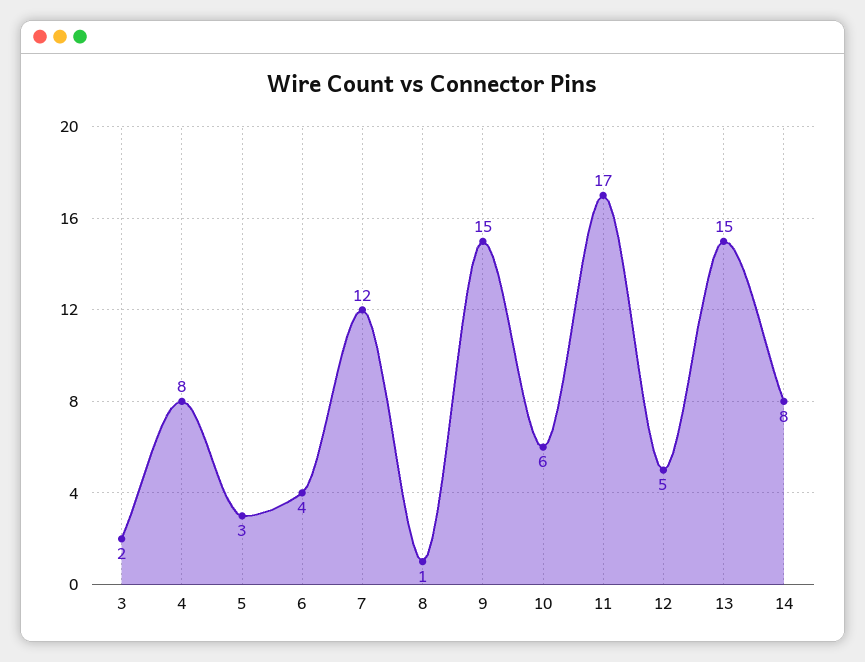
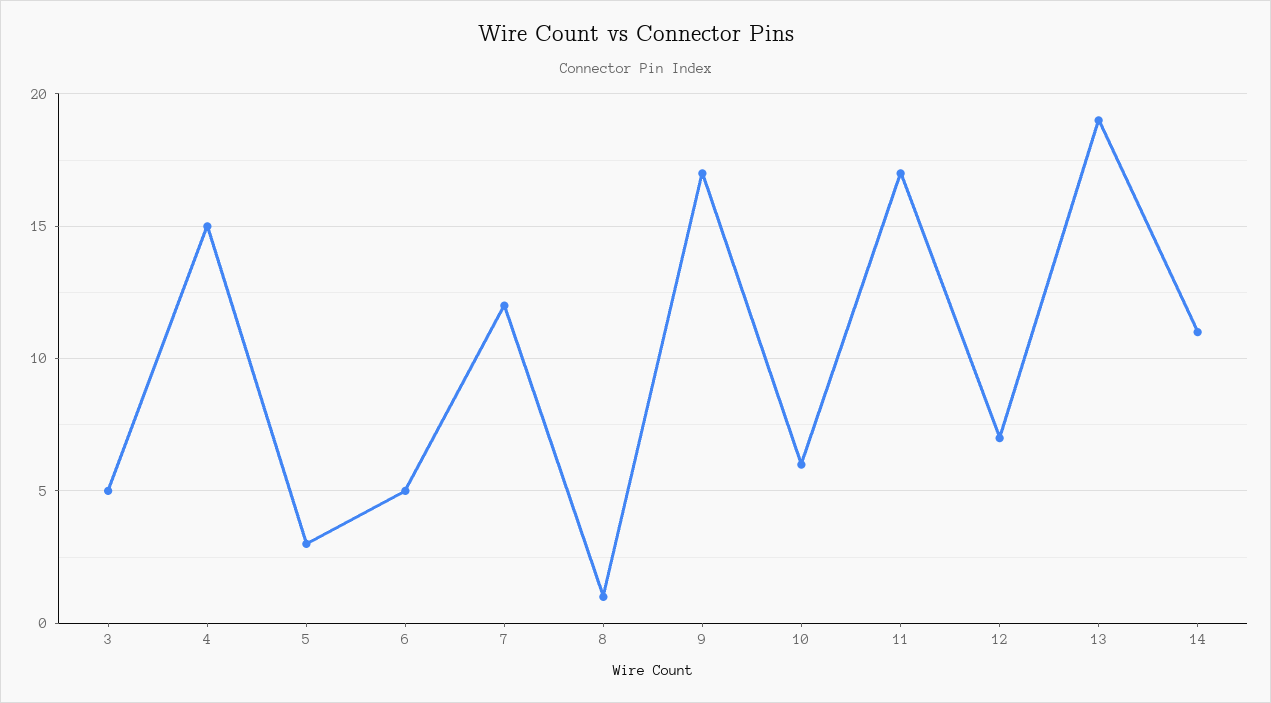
  {
-   "3": 2,
+   "3": 5,
-   "4": 8,
+   "4": 15,
    "5": 3,
-   "6": 4,
+   "6": 5,
    "7": 12,
    "8": 1,
-   "9": 15,
+   "9": 17,
    "10": 6,
    "11": 17,
-   "12": 5,
+   "12": 7,
-   "13": 15,
+   "13": 19,
-   "14": 8
+   "14": 11
  }

